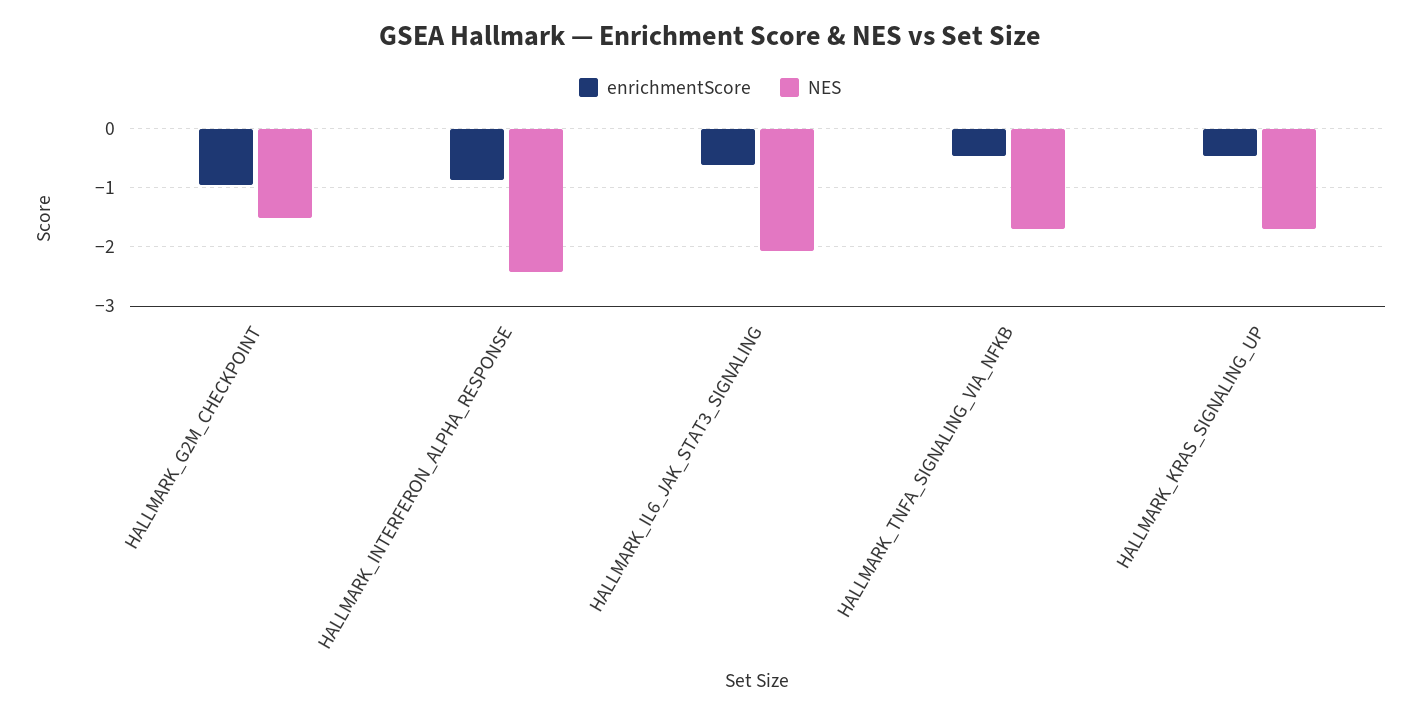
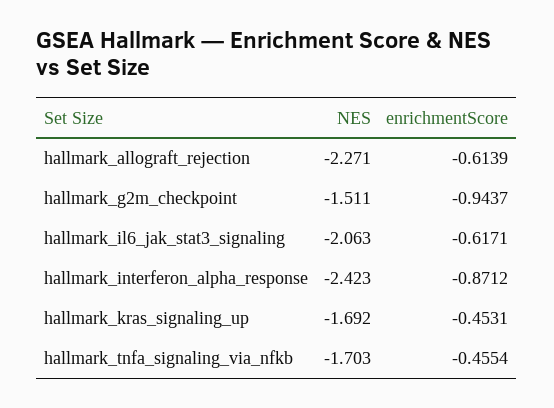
  {
    "enrichmentScore": {
      "HALLMARK_G2M_CHECKPOINT": -0.9437,
      "HALLMARK_INTERFERON_ALPHA_RESPONSE": -0.8712,
      "HALLMARK_IL6_JAK_STAT3_SIGNALING": -0.6171,
      "HALLMARK_TNFA_SIGNALING_VIA_NFKB": -0.4554,
-     "HALLMARK_KRAS_SIGNALING_UP": -0.4531
+     "HALLMARK_KRAS_SIGNALING_UP": -0.4531,
+     "hallmark_allograft_rejection": -0.6139
    },
    "NES": {
      "HALLMARK_G2M_CHECKPOINT": -1.511,
      "HALLMARK_INTERFERON_ALPHA_RESPONSE": -2.423,
      "HALLMARK_IL6_JAK_STAT3_SIGNALING": -2.063,
      "HALLMARK_TNFA_SIGNALING_VIA_NFKB": -1.703,
-     "HALLMARK_KRAS_SIGNALING_UP": -1.692
+     "HALLMARK_KRAS_SIGNALING_UP": -1.692,
+     "hallmark_allograft_rejection": -2.271
    }
  }

